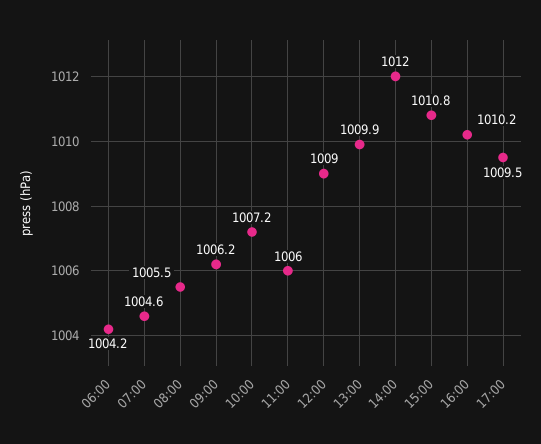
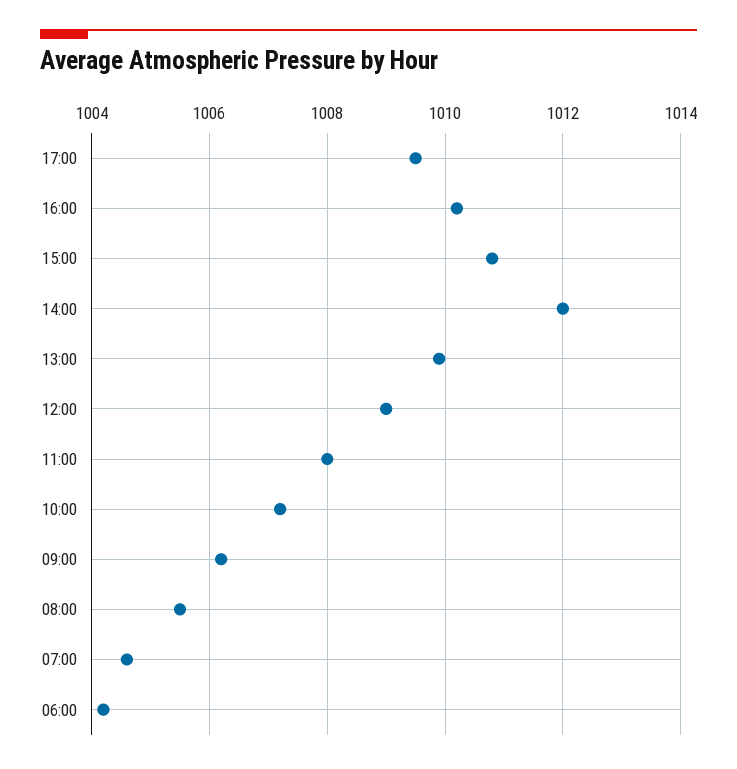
  {
    "06:00": 1004.2,
    "07:00": 1004.6,
    "08:00": 1005.5,
    "09:00": 1006.2,
    "10:00": 1007.2,
-   "11:00": 1006,
+   "11:00": 1008,
    "12:00": 1009,
    "13:00": 1009.9,
    "14:00": 1012,
    "15:00": 1010.8,
    "16:00": 1010.2,
    "17:00": 1009.5
  }

